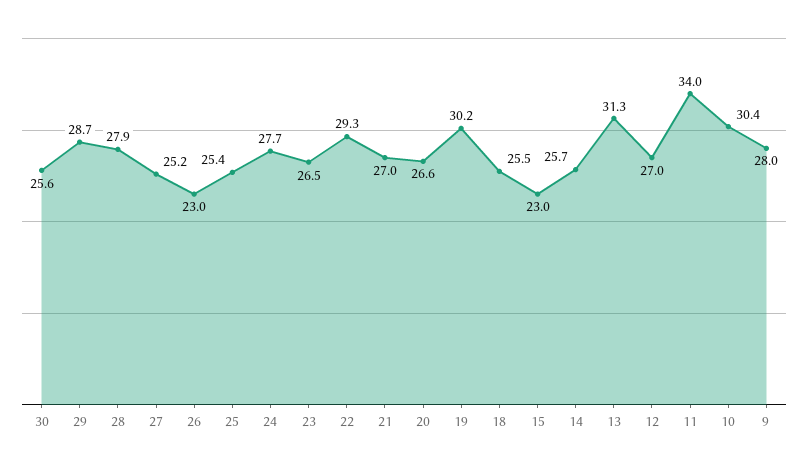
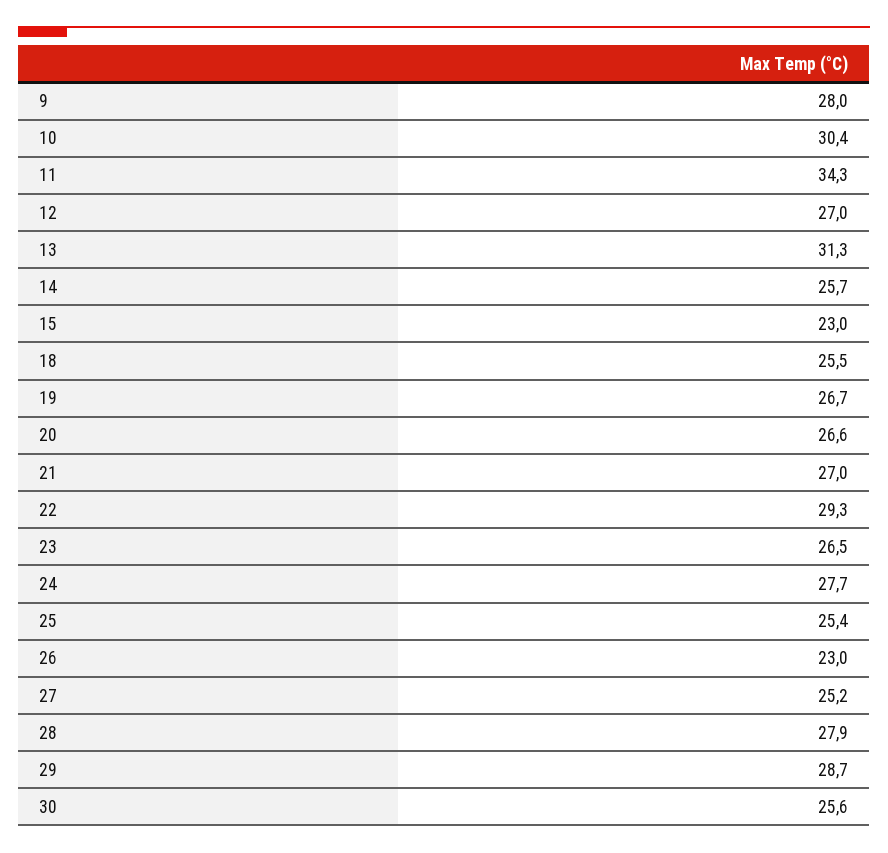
  {
    "30": 25.6,
    "29": 28.7,
    "28": 27.9,
    "27": 25.2,
    "26": 23,
    "25": 25.4,
    "24": 27.7,
    "23": 26.5,
    "22": 29.3,
    "21": 27,
    "20": 26.6,
-   "19": 30.2,
+   "19": 26.7,
    "18": 25.5,
    "15": 23,
    "14": 25.7,
    "13": 31.3,
    "12": 27,
-   "11": 34,
+   "11": 34.3,
    "10": 30.4,
    "9": 28
  }

